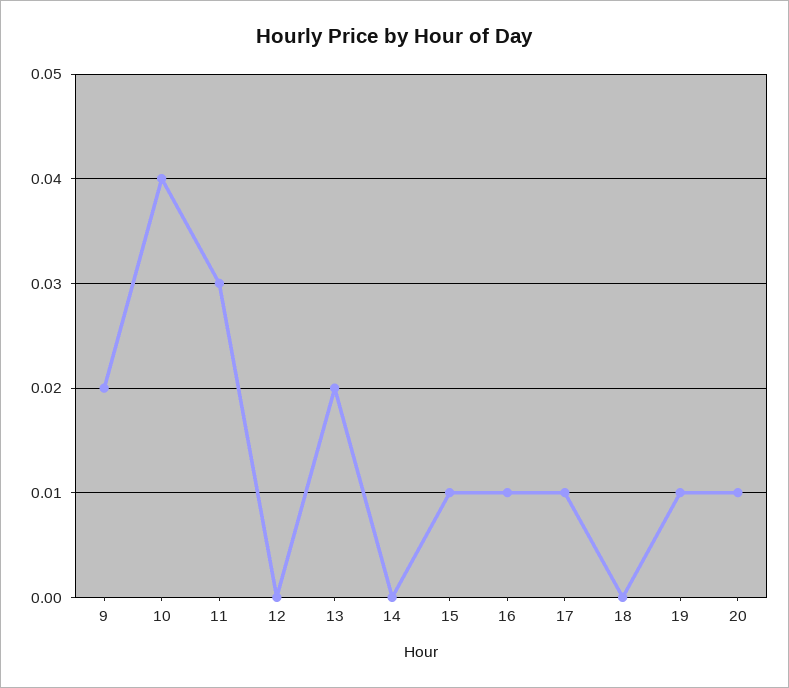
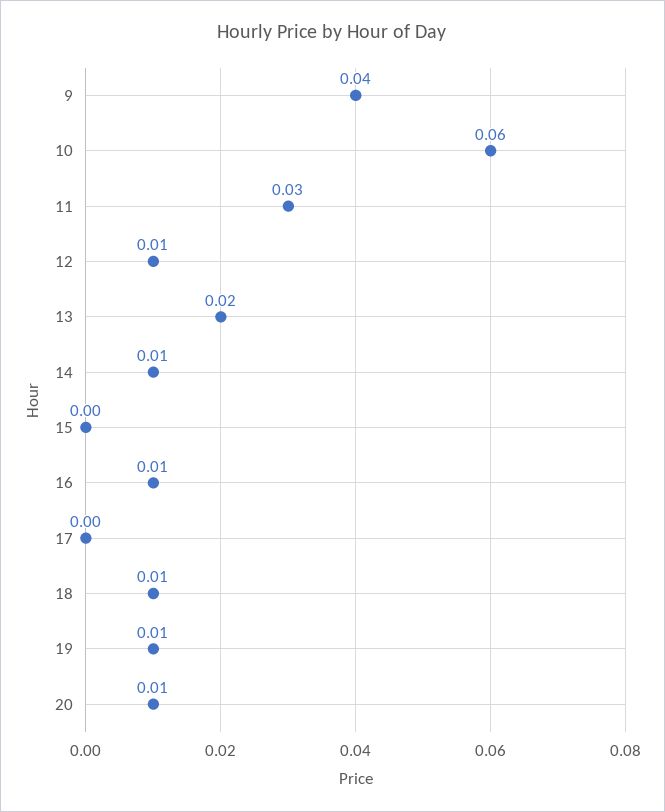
  {
-   "9": 0.02,
+   "9": 0.04,
-   "10": 0.04,
+   "10": 0.06,
    "11": 0.03,
-   "12": 0,
+   "12": 0.01,
    "13": 0.02,
-   "14": 0,
+   "14": 0.01,
-   "15": 0.01,
+   "15": 0,
    "16": 0.01,
-   "17": 0.01,
+   "17": 0,
-   "18": 0,
+   "18": 0.01,
    "19": 0.01,
    "20": 0.01
  }

